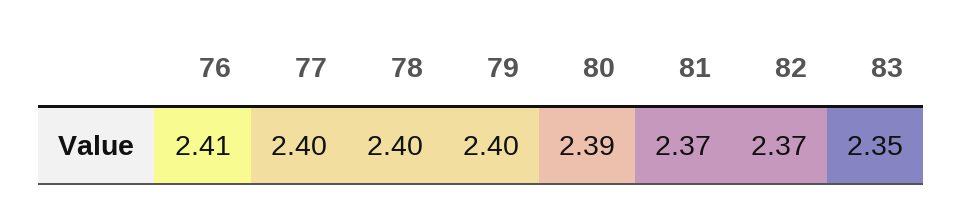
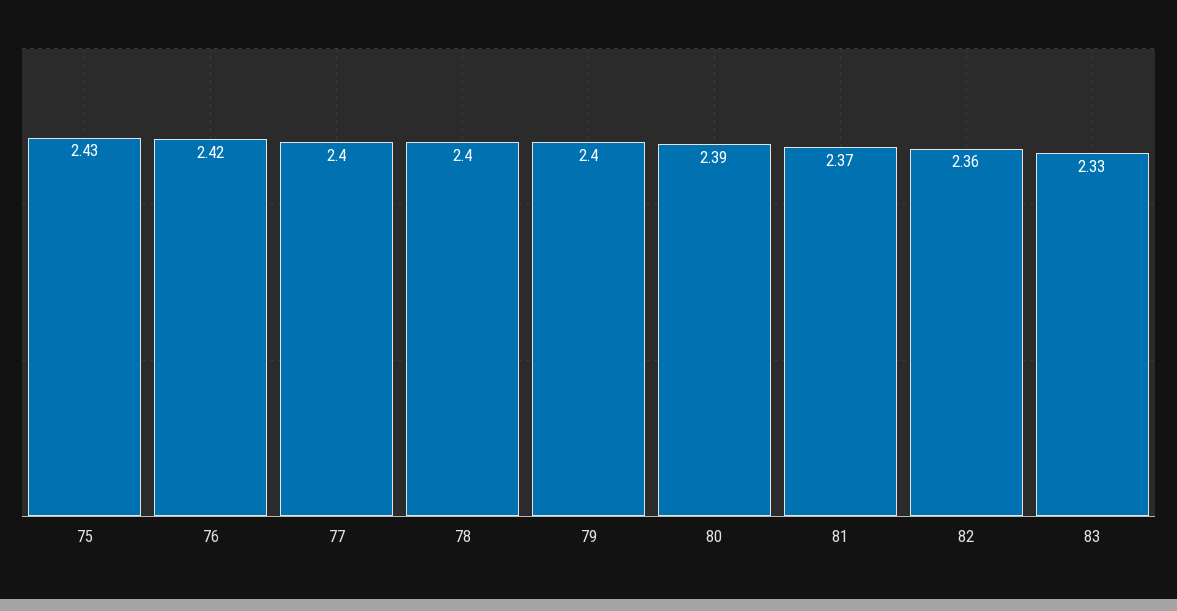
  {
-   "76": 2.41,
+   "76": 2.42,
    "77": 2.4,
    "78": 2.4,
    "79": 2.4,
    "80": 2.39,
    "81": 2.37,
-   "82": 2.37,
+   "82": 2.36,
-   "83": 2.35
+   "83": 2.33,
+   "75": 2.43
  }

